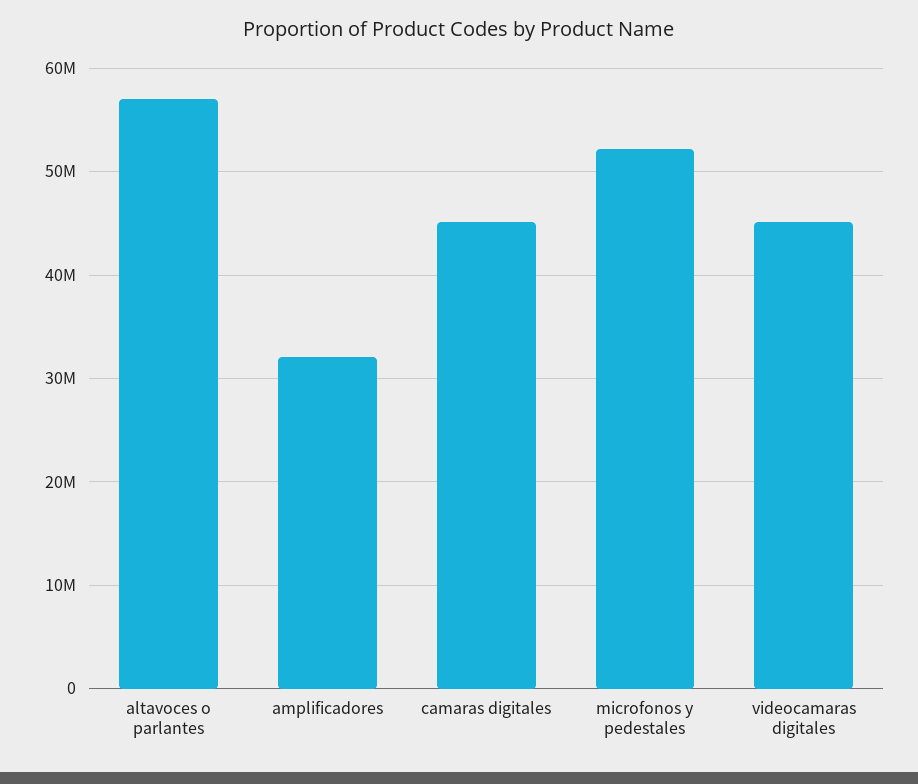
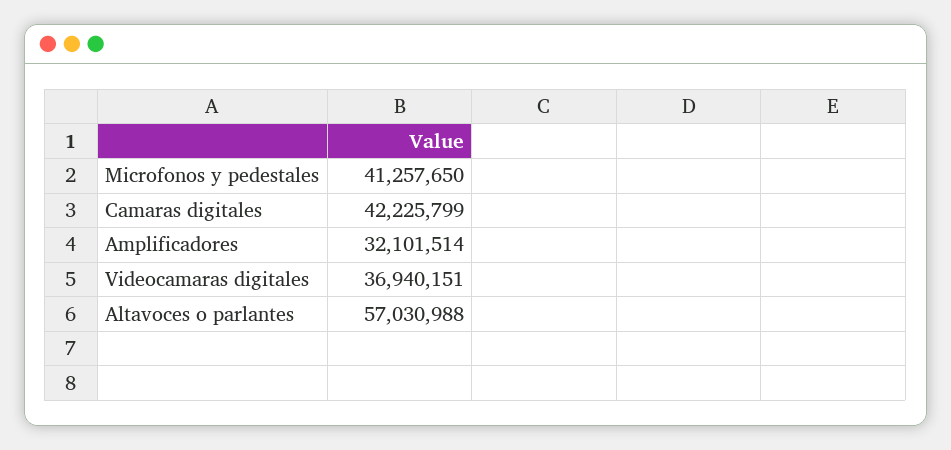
  {
    "altavoces o parlantes": 57030988,
    "amplificadores": 32101514,
-   "camaras digitales": 45000000,
+   "camaras digitales": 42225799,
-   "microfonos y pedestales": 52000000,
+   "microfonos y pedestales": 41257650,
-   "videocamaras digitales": 45000000
+   "videocamaras digitales": 36940151
  }

